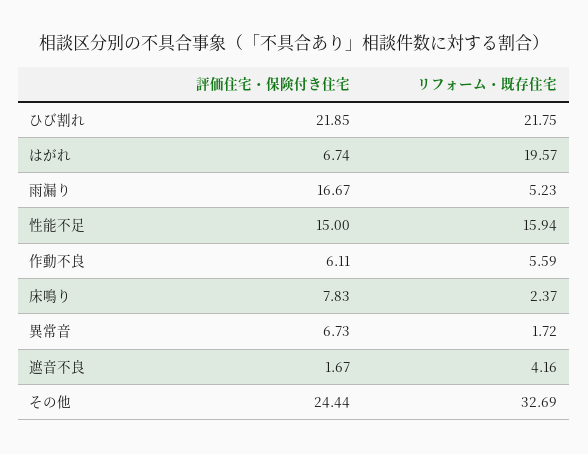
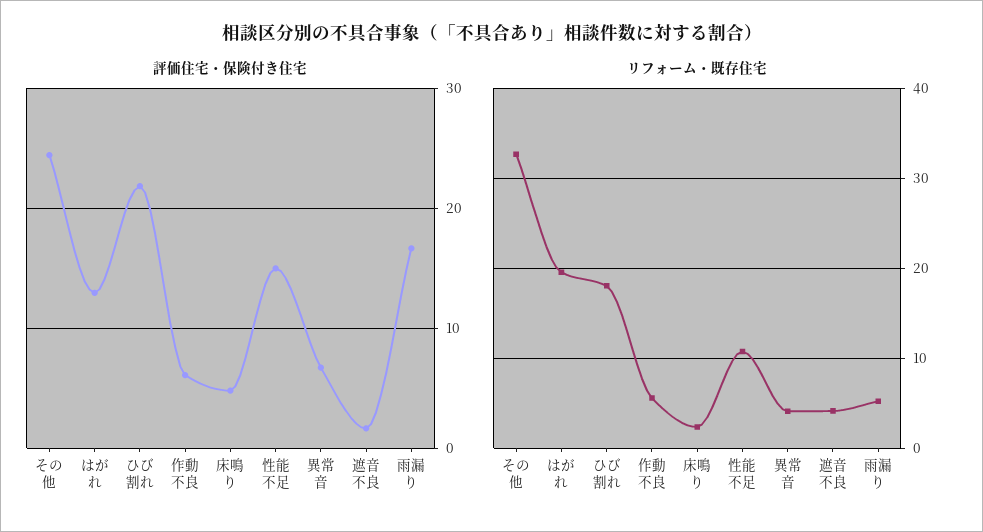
  {
    "評価住宅・保険付き住宅": {
      "ひび割れ": 21.85,
-     "はがれ": 6.74,
+     "はがれ": 13,
      "雨漏り": 16.67,
      "性能不足": 15,
      "作動不良": 6.11,
-     "床鳴り": 7.83,
+     "床鳴り": 5,
      "異常音": 6.73,
      "遮音不良": 1.67,
      "その他": 24.44
    },
    "リフォーム・既存住宅": {
-     "ひび割れ": 21.75,
+     "ひび割れ": 18,
      "はがれ": 19.57,
      "雨漏り": 5.23,
-     "性能不足": 15.94,
+     "性能不足": 11,
      "作動不良": 5.59,
      "床鳴り": 2.37,
-     "異常音": 1.72,
+     "異常音": 4,
      "遮音不良": 4.16,
      "その他": 32.69
    }
  }

